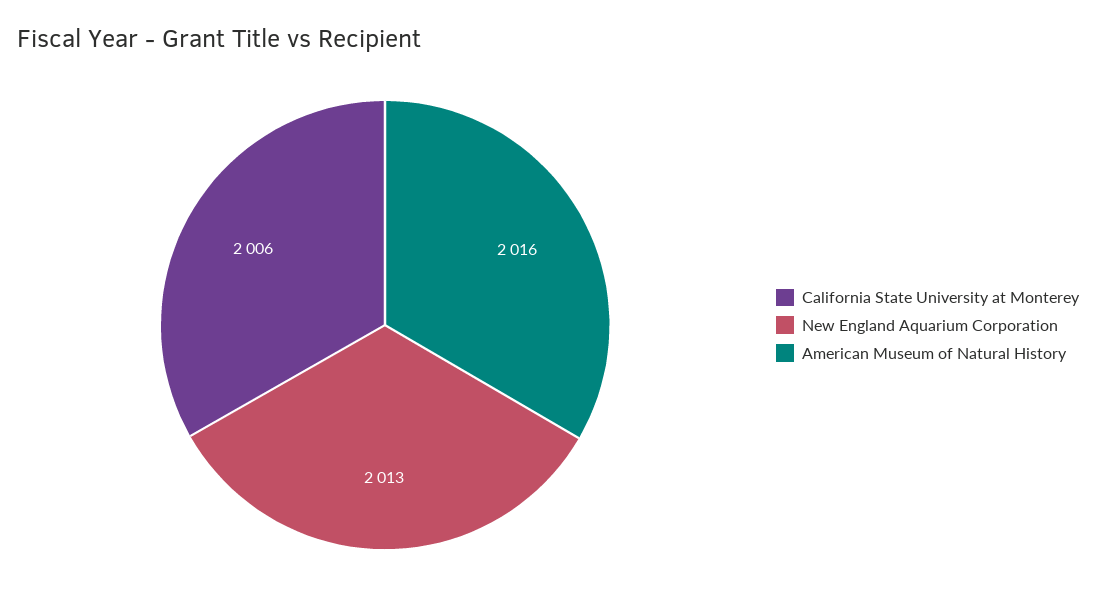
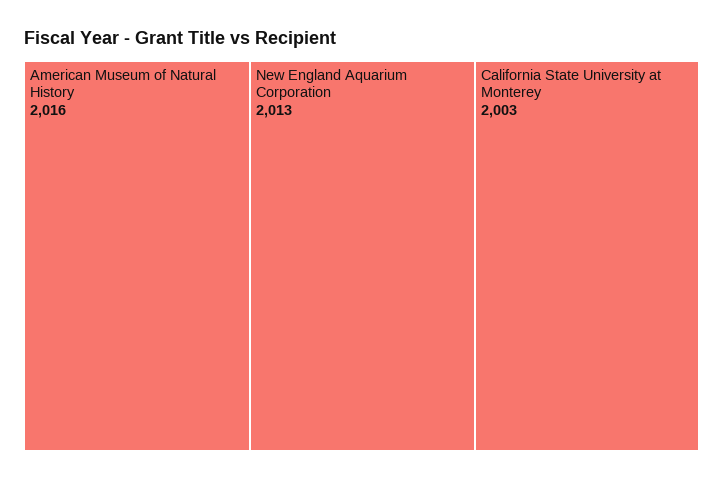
  {
-   "California State University at Monterey": 2006,
+   "California State University at Monterey": 2003,
    "New England Aquarium Corporation": 2013,
    "American Museum of Natural History": 2016
  }

